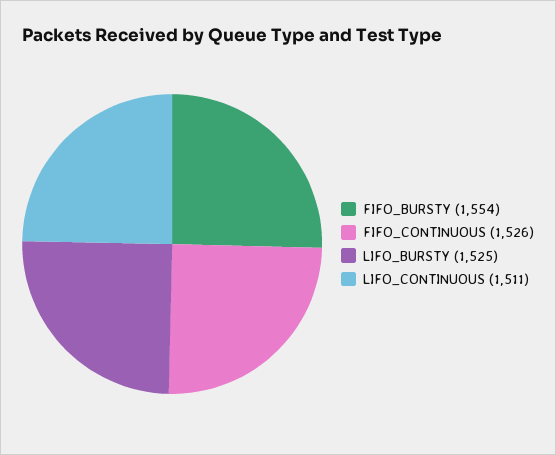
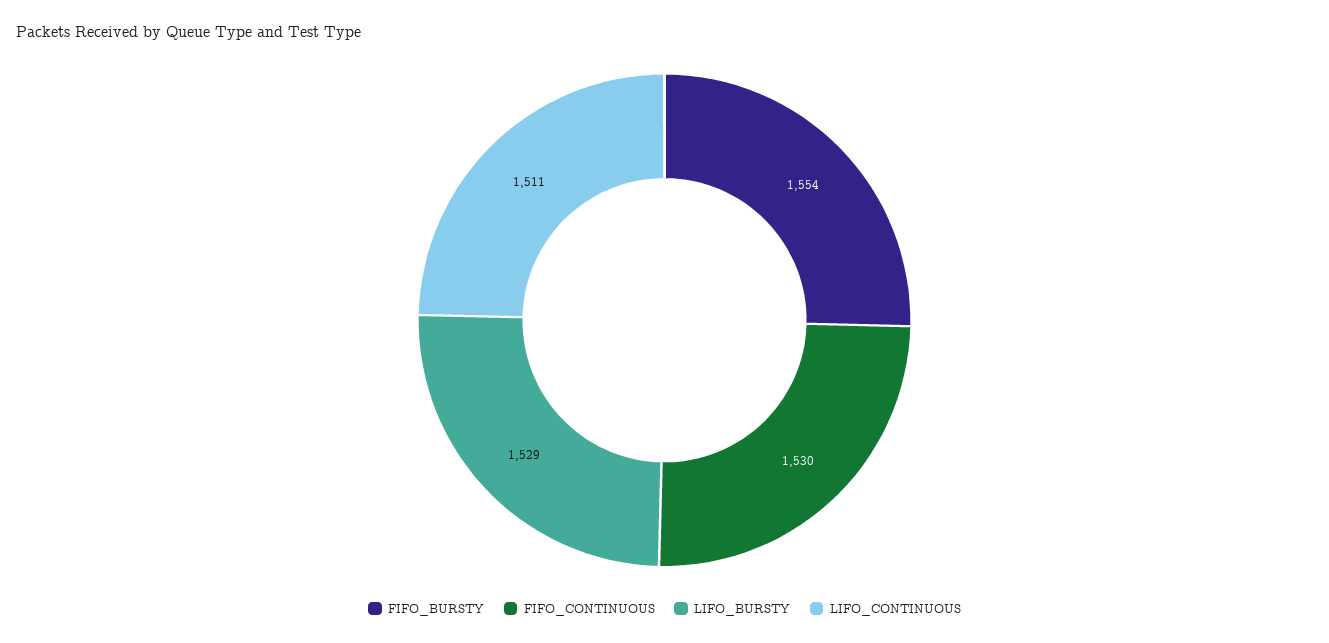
  {
    "FIFO_BURSTY": 1554,
-   "FIFO_CONTINUOUS": 1526,
+   "FIFO_CONTINUOUS": 1530,
-   "LIFO_BURSTY": 1525,
+   "LIFO_BURSTY": 1529,
    "LIFO_CONTINUOUS": 1511
  }

